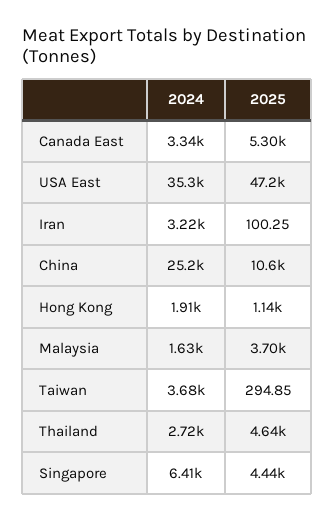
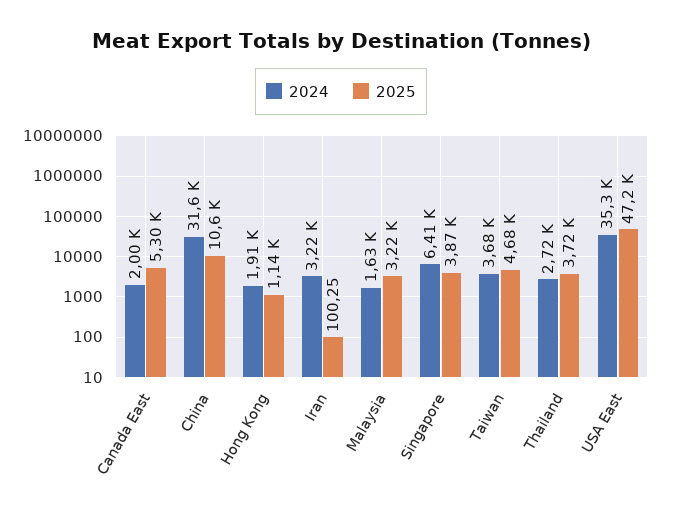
  {
    "2024": {
-     "Canada East": 3340,
+     "Canada East": 2000,
      "USA East": 35300,
      "Iran": 3220,
-     "China": 25200,
+     "China": 31600,
      "Hong Kong": 1910,
      "Malaysia": 1630,
      "Taiwan": 3680,
      "Thailand": 2720,
      "Singapore": 6410
    },
    "2025": {
      "Canada East": 5300,
      "USA East": 47200,
      "Iran": 100.25,
      "China": 10600,
      "Hong Kong": 1140,
-     "Malaysia": 3700,
+     "Malaysia": 3220,
-     "Taiwan": 294.85,
+     "Taiwan": 4680,
-     "Thailand": 4640,
+     "Thailand": 3720,
-     "Singapore": 4440
+     "Singapore": 3870
    }
  }

